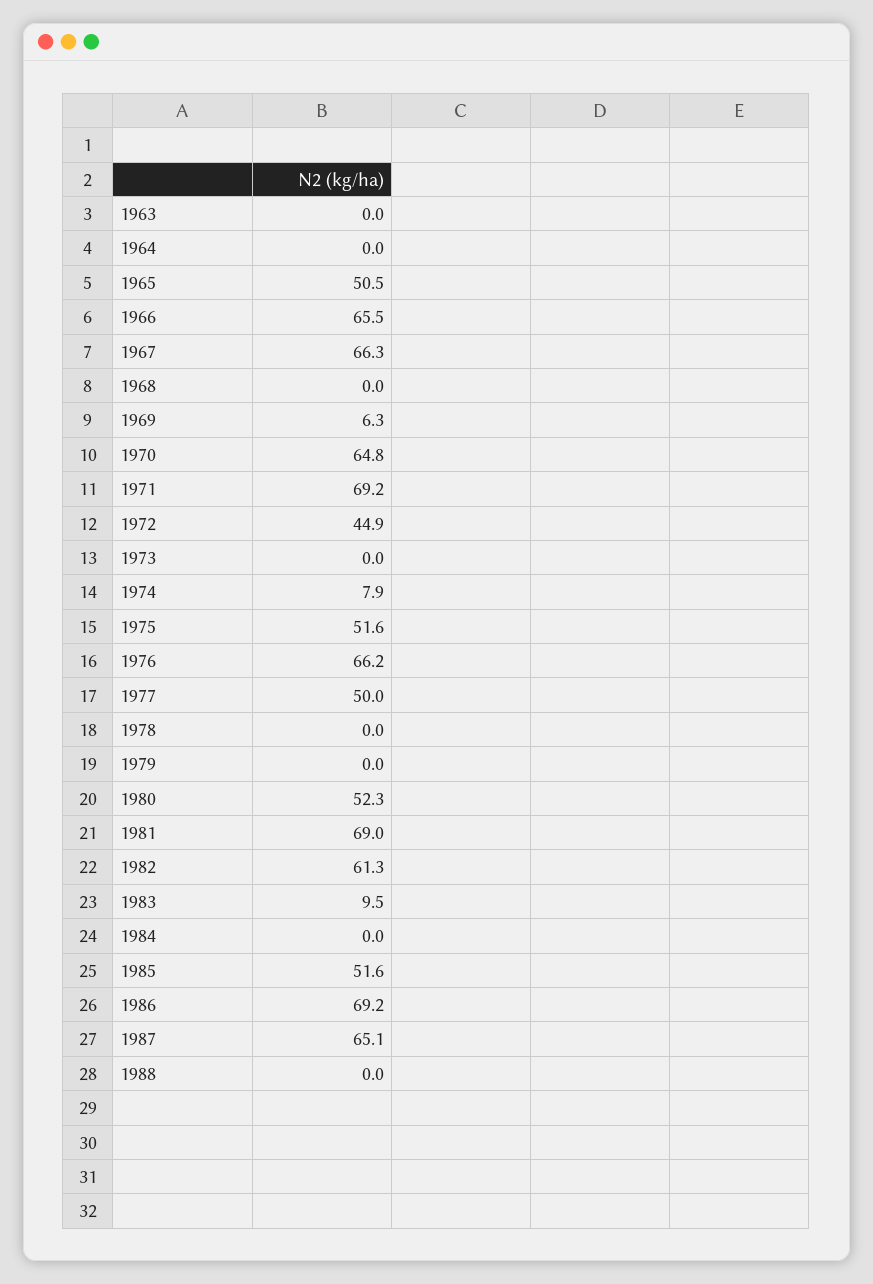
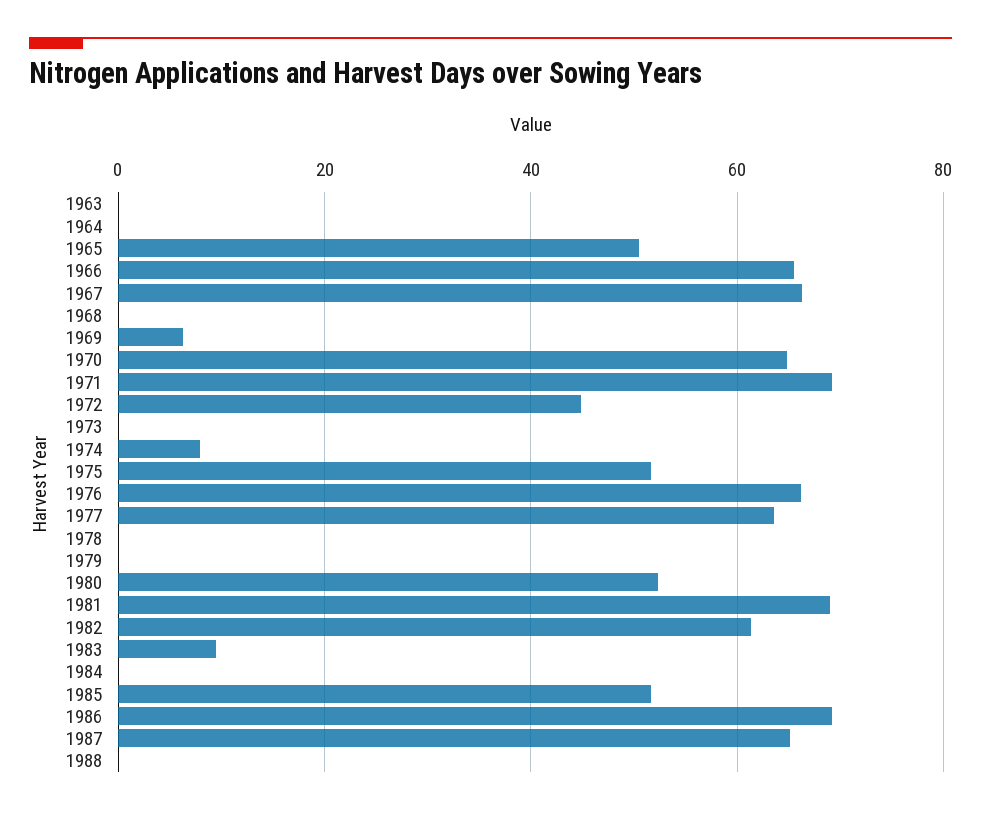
  {
    "1963": 0,
    "1964": 0,
    "1965": 50.5,
    "1966": 65.5,
    "1967": 66.3,
    "1968": 0,
    "1969": 6.3,
    "1970": 64.8,
    "1971": 69.2,
    "1972": 44.9,
    "1973": 0,
    "1974": 7.9,
    "1975": 51.6,
    "1976": 66.2,
-   "1977": 50,
+   "1977": 64,
    "1978": 0,
    "1979": 0,
    "1980": 52.3,
    "1981": 69,
    "1982": 61.3,
    "1983": 9.5,
    "1984": 0,
    "1985": 51.6,
    "1986": 69.2,
    "1987": 65.1,
    "1988": 0
  }

